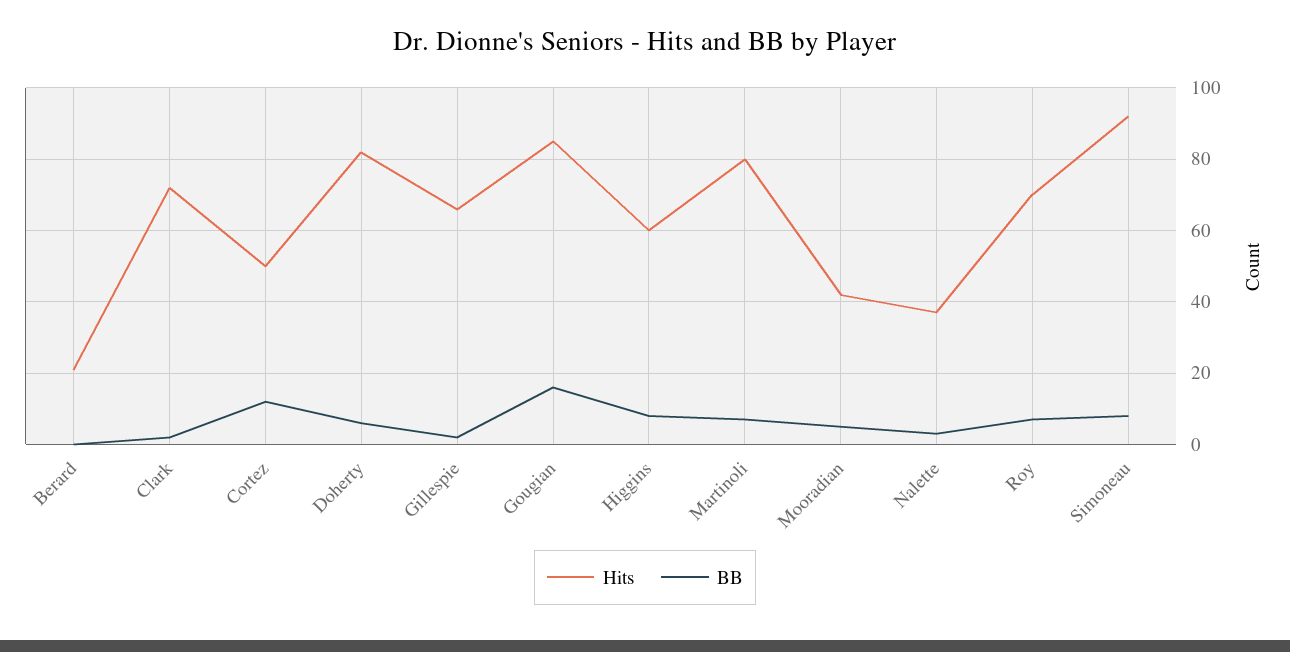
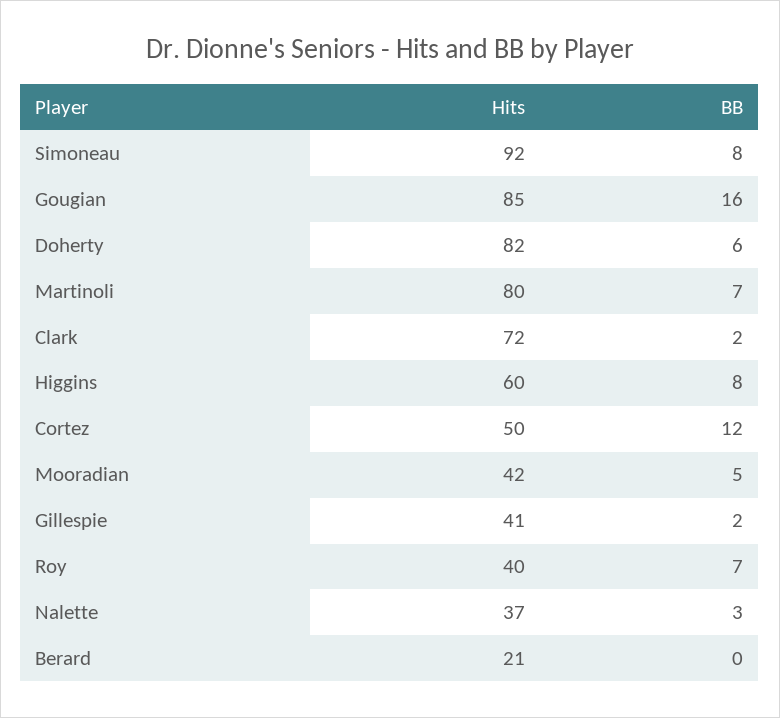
  {
    "Hits": {
      "Berard": 21,
      "Clark": 72,
      "Cortez": 50,
      "Doherty": 82,
-     "Gillespie": 65,
+     "Gillespie": 41,
      "Gougian": 85,
      "Higgins": 60,
      "Martinoli": 80,
      "Mooradian": 42,
      "Nalette": 37,
-     "Roy": 70,
+     "Roy": 40,
      "Simoneau": 92
    },
    "BB": {
      "Berard": 0,
      "Clark": 2,
      "Cortez": 12,
      "Doherty": 6,
      "Gillespie": 2,
      "Gougian": 16,
      "Higgins": 8,
      "Martinoli": 7,
      "Mooradian": 5,
      "Nalette": 3,
      "Roy": 7,
      "Simoneau": 8
    }
  }

